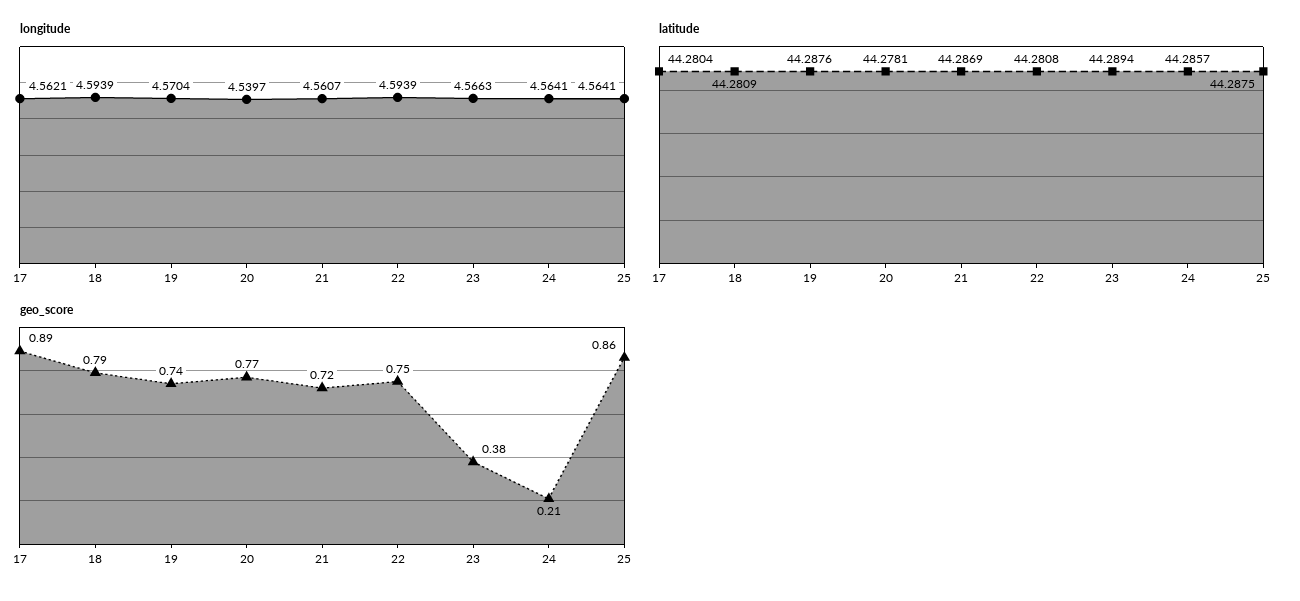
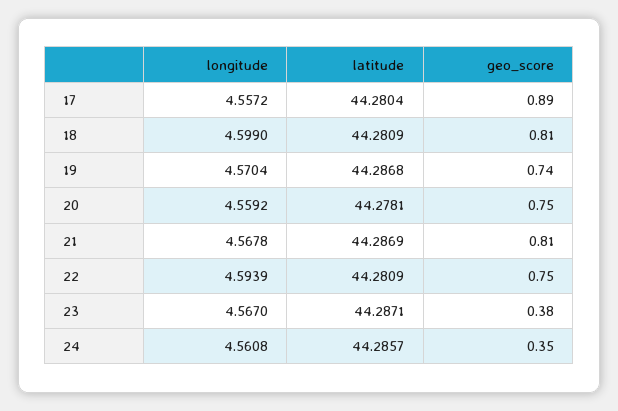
  {
    "longitude": {
-     "17": 4.5621,
+     "17": 4.5572,
-     "18": 4.5939,
+     "18": 4.599,
      "19": 4.5704,
-     "20": 4.5397,
+     "20": 4.5592,
-     "21": 4.5607,
+     "21": 4.5678,
      "22": 4.5939,
-     "23": 4.5663,
+     "23": 4.567,
-     "24": 4.5641,
+     "24": 4.5608
-     "25": 4.5641
    },
    "latitude": {
      "17": 44.2804,
      "18": 44.2809,
-     "19": 44.2876,
+     "19": 44.2868,
      "20": 44.2781,
      "21": 44.2869,
-     "22": 44.2808,
+     "22": 44.2809,
-     "23": 44.2894,
+     "23": 44.2871,
-     "24": 44.2857,
+     "24": 44.2857
-     "25": 44.2875
    },
    "geo_score": {
      "17": 0.89,
-     "18": 0.79,
+     "18": 0.81,
      "19": 0.74,
-     "20": 0.77,
+     "20": 0.75,
-     "21": 0.72,
+     "21": 0.81,
      "22": 0.75,
      "23": 0.38,
-     "24": 0.21,
+     "24": 0.35
-     "25": 0.86
    }
  }

